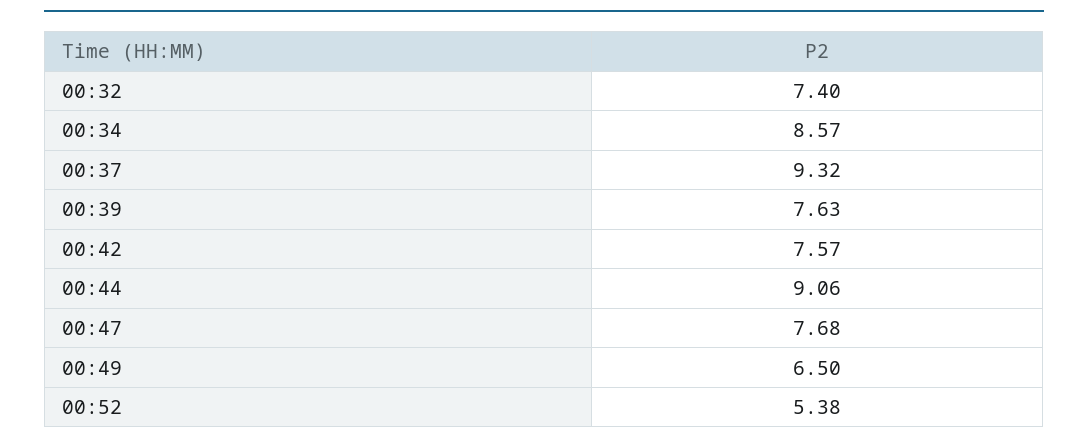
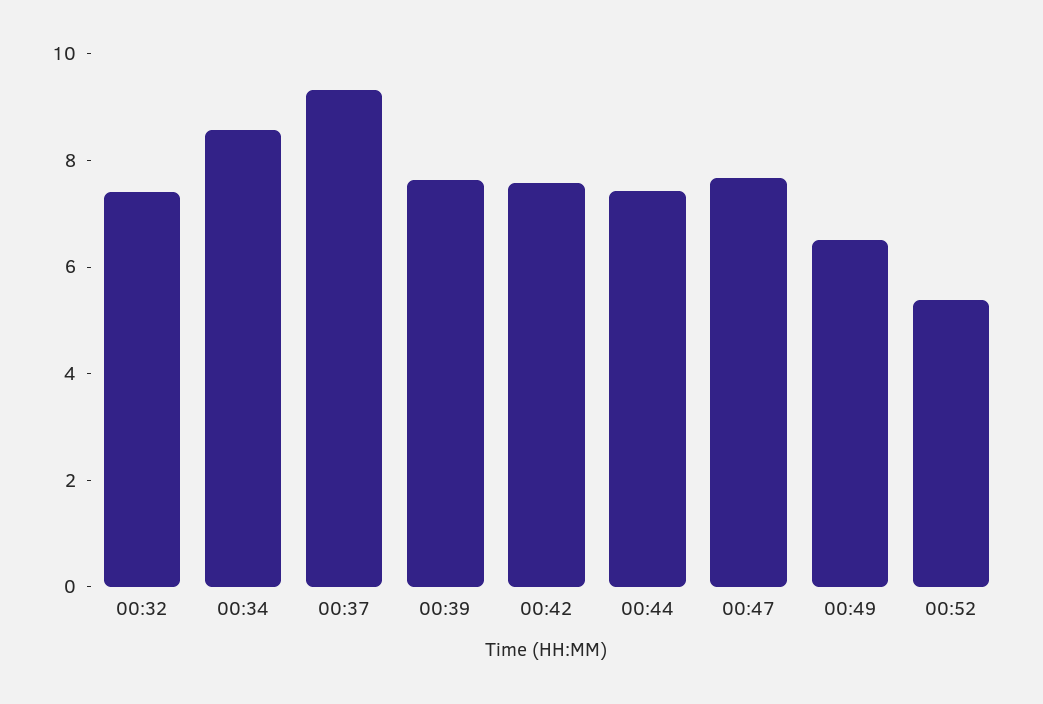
  {
    "00:32": 7.4,
    "00:34": 8.57,
    "00:37": 9.32,
    "00:39": 7.63,
    "00:42": 7.57,
-   "00:44": 9.06,
+   "00:44": 7.5,
    "00:47": 7.68,
    "00:49": 6.5,
    "00:52": 5.38
  }

